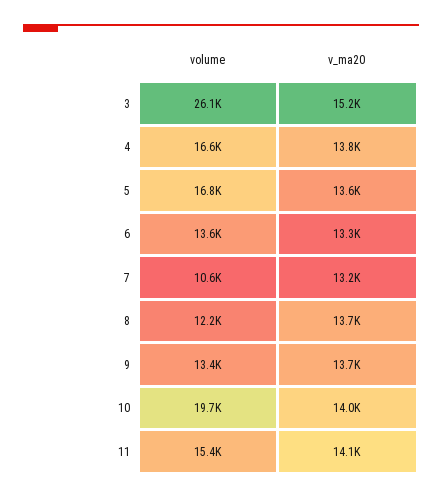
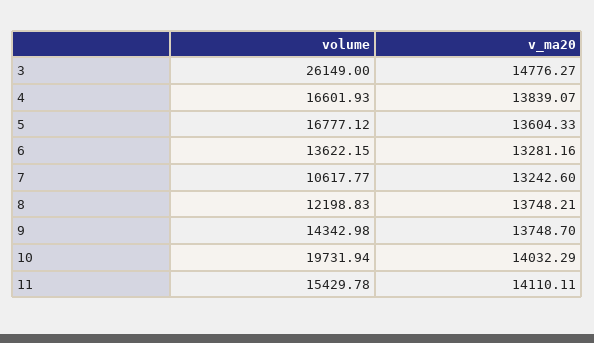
  {
    "volume": {
      "3": 26149,
      "4": 16601.93,
      "5": 16777.12,
      "6": 13622.15,
      "7": 10617.77,
      "8": 12198.83,
-     "9": 13400,
+     "9": 14342.98,
      "10": 19731.94,
      "11": 15429.78
    },
    "v_ma20": {
-     "3": 15200,
+     "3": 14776.27,
      "4": 13839.07,
      "5": 13604.33,
      "6": 13281.16,
      "7": 13242.6,
      "8": 13748.21,
      "9": 13748.7,
      "10": 14032.29,
      "11": 14110.11
    }
  }

